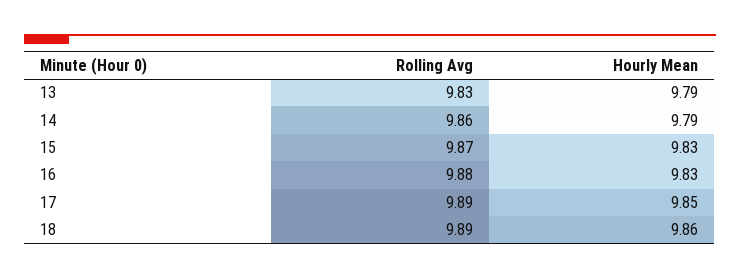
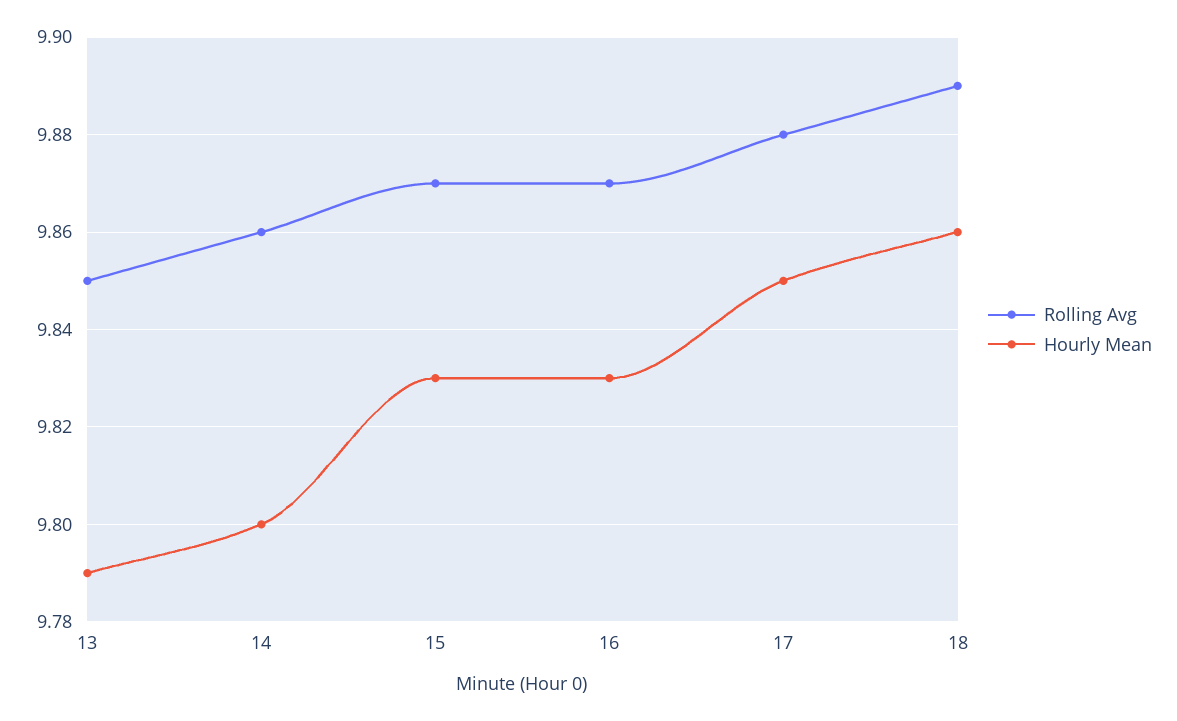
  {
    "Rolling Avg": {
-     "13": 9.83,
+     "13": 9.85,
      "14": 9.86,
      "15": 9.87,
-     "16": 9.88,
+     "16": 9.87,
-     "17": 9.89,
+     "17": 9.88,
      "18": 9.89
    },
    "Hourly Mean": {
      "13": 9.79,
-     "14": 9.79,
+     "14": 9.8,
      "15": 9.83,
      "16": 9.83,
      "17": 9.85,
      "18": 9.86
    }
  }

